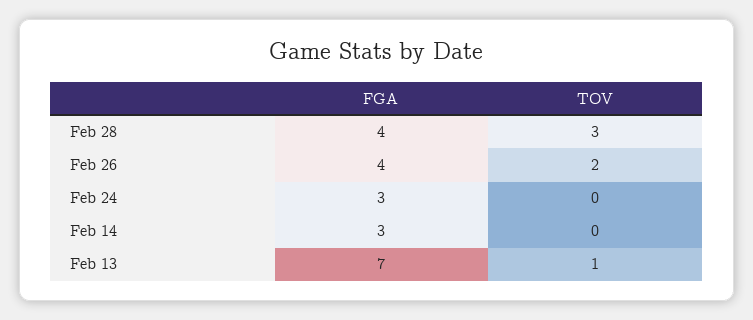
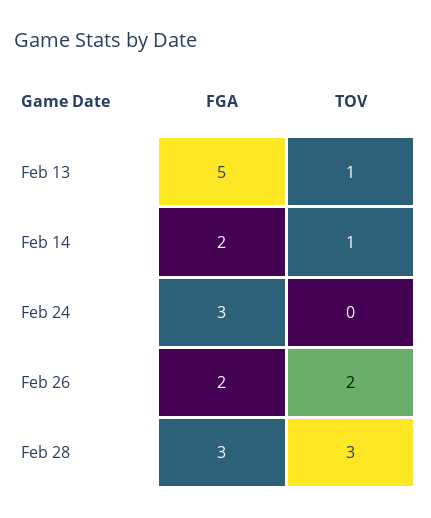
  {
    "FGA": {
-     "Feb 28": 4,
+     "Feb 28": 3,
-     "Feb 26": 4,
+     "Feb 26": 2,
      "Feb 24": 3,
-     "Feb 14": 3,
+     "Feb 14": 2,
-     "Feb 13": 7
+     "Feb 13": 5
    },
    "TOV": {
      "Feb 28": 3,
      "Feb 26": 2,
      "Feb 24": 0,
-     "Feb 14": 0,
+     "Feb 14": 1,
      "Feb 13": 1
    }
  }

